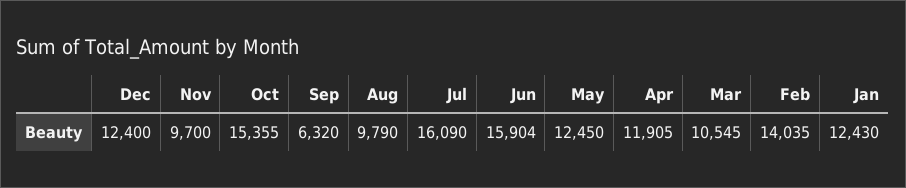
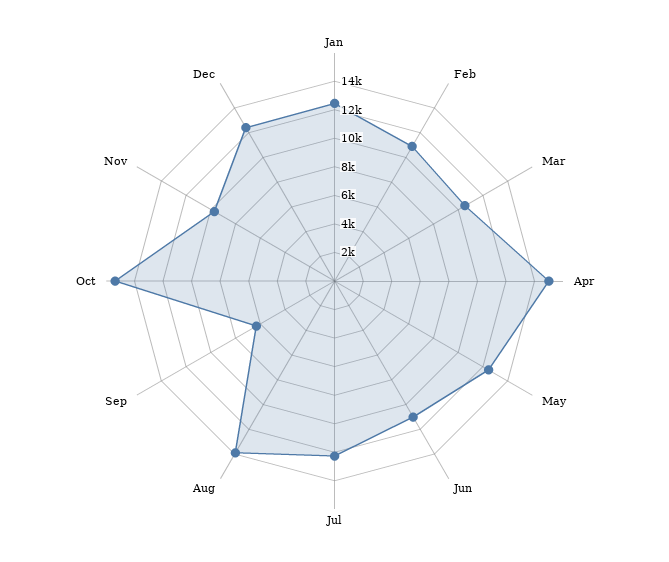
  {
    "Dec": 12400,
    "Nov": 9700,
    "Oct": 15355,
    "Sep": 6320,
-   "Aug": 9790,
+   "Aug": 14000,
-   "Jul": 16090,
+   "Jul": 12000,
-   "Jun": 15904,
+   "Jun": 11000,
    "May": 12450,
-   "Apr": 11905,
+   "Apr": 15000,
    "Mar": 10545,
-   "Feb": 14035,
+   "Feb": 11000,
    "Jan": 12430
  }

